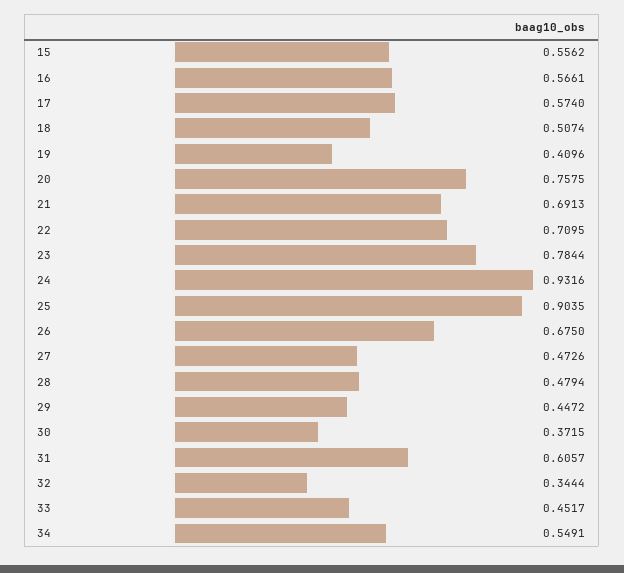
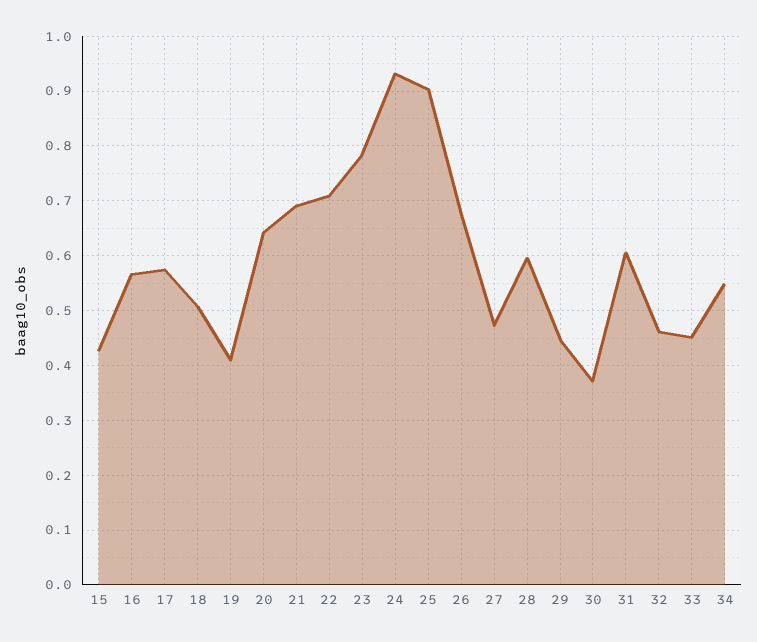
  {
-   "15": 0.5562,
+   "15": 0.42,
    "16": 0.5661,
    "17": 0.574,
    "18": 0.5074,
    "19": 0.4096,
-   "20": 0.7575,
+   "20": 0.64,
    "21": 0.6913,
    "22": 0.7095,
    "23": 0.7844,
    "24": 0.9316,
    "25": 0.9035,
    "26": 0.675,
    "27": 0.4726,
-   "28": 0.4794,
+   "28": 0.6,
    "29": 0.4472,
    "30": 0.3715,
    "31": 0.6057,
-   "32": 0.3444,
+   "32": 0.46,
    "33": 0.4517,
    "34": 0.5491
  }

